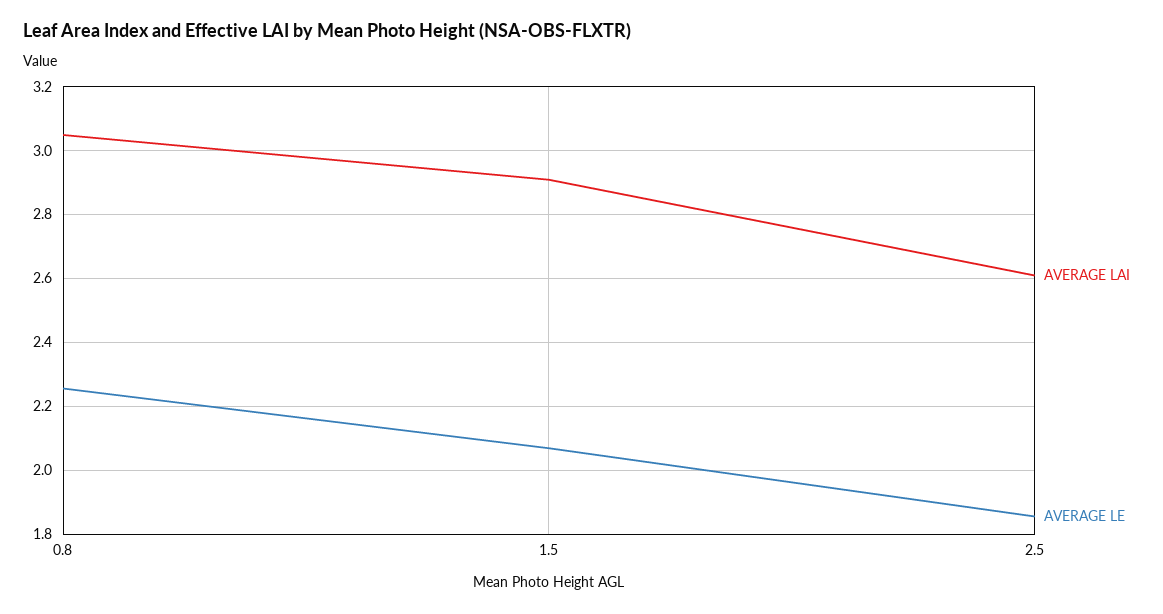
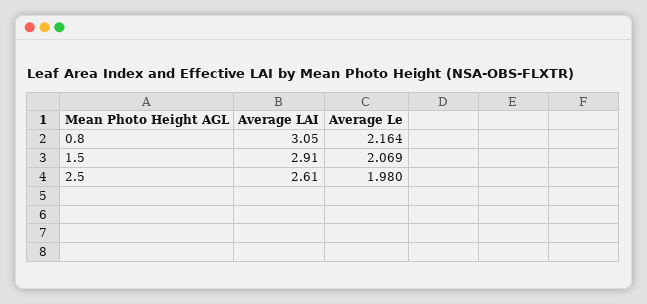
  {
    "AVERAGE LAI": {
      "0.8": 3.05,
      "1.5": 2.91,
      "2.5": 2.61
    },
    "AVERAGE LE": {
-     "0.8": 2.26,
+     "0.8": 2.164,
      "1.5": 2.069,
-     "2.5": 1.86
+     "2.5": 1.98
    }
  }

